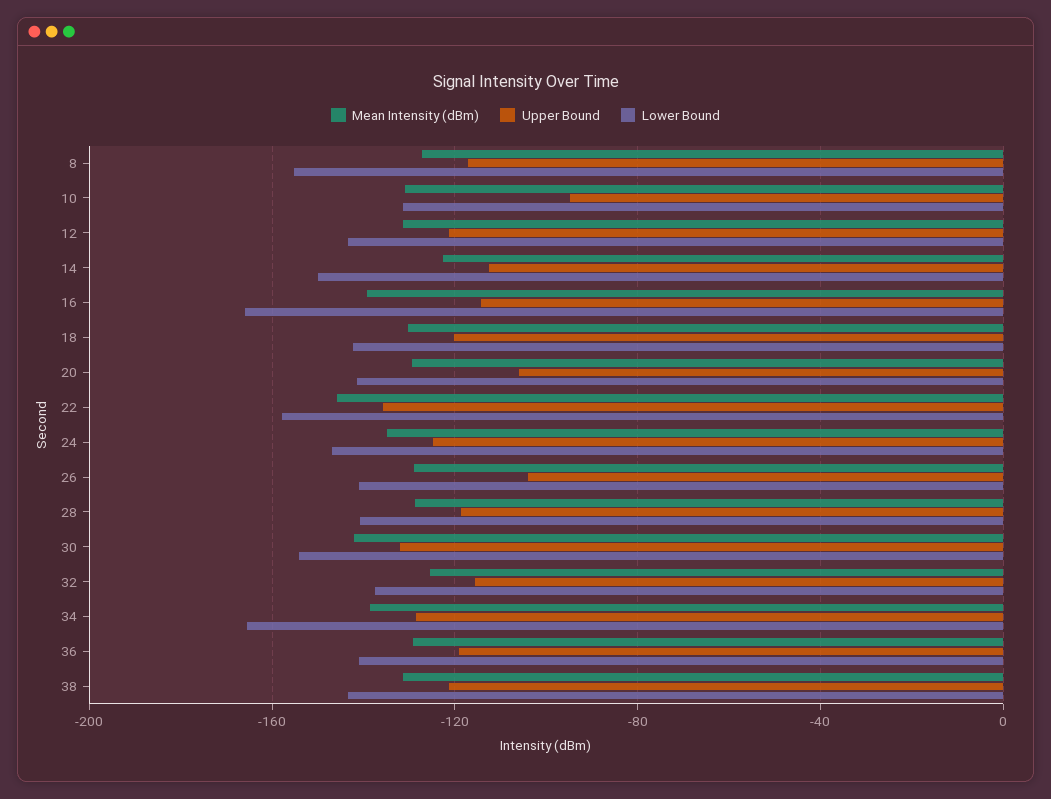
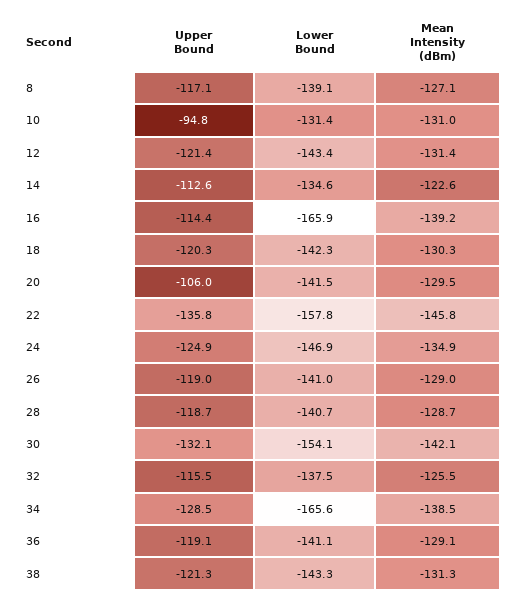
  {
    "Mean Intensity (dBm)": {
      "8": -127.1,
      "10": -131,
      "12": -131.4,
      "14": -122.6,
      "16": -139.2,
      "18": -130.3,
      "20": -129.5,
      "22": -145.8,
      "24": -134.9,
      "26": -129,
      "28": -128.7,
      "30": -142.1,
      "32": -125.5,
      "34": -138.5,
      "36": -129.1,
      "38": -131.3
    },
    "Upper Bound": {
      "8": -117.1,
      "10": -94.8,
      "12": -121.4,
      "14": -112.6,
      "16": -114.4,
      "18": -120.3,
      "20": -106,
      "22": -135.8,
      "24": -124.9,
-     "26": -105,
+     "26": -119,
      "28": -118.7,
      "30": -132.1,
      "32": -115.5,
      "34": -128.5,
      "36": -119.1,
      "38": -121.3
    },
    "Lower Bound": {
-     "8": -155,
+     "8": -139.1,
      "10": -131.4,
      "12": -143.4,
-     "14": -150,
+     "14": -134.6,
      "16": -165.9,
      "18": -142.3,
      "20": -141.5,
      "22": -157.8,
      "24": -146.9,
      "26": -141,
      "28": -140.7,
      "30": -154.1,
      "32": -137.5,
      "34": -165.6,
      "36": -141.1,
      "38": -143.3
    }
  }

